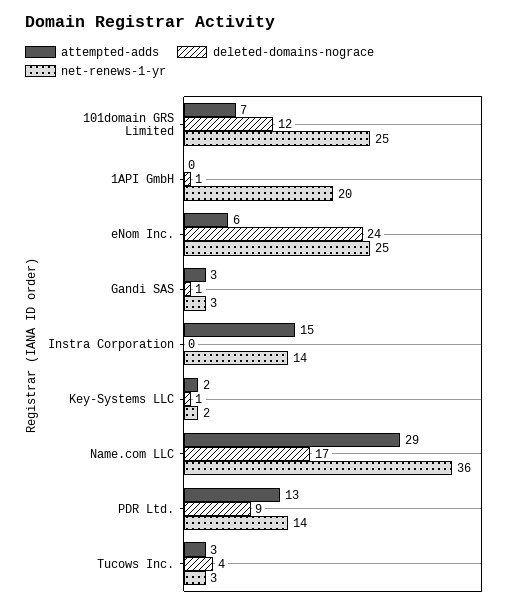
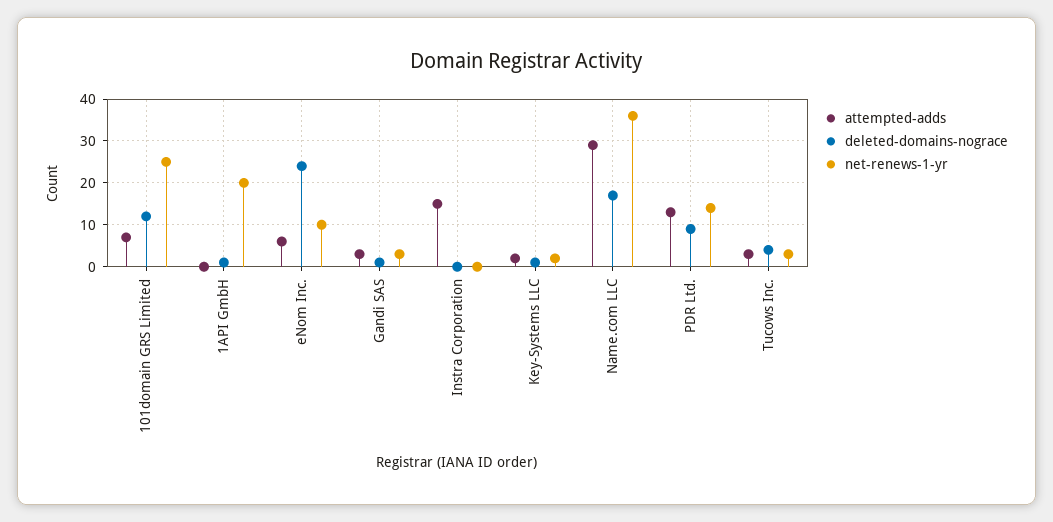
  {
    "attempted-adds": {
      "101domain GRS Limited": 7,
      "1API GmbH": 0,
      "eNom Inc.": 6,
      "Gandi SAS": 3,
      "Instra Corporation": 15,
      "Key-Systems LLC": 2,
      "Name.com LLC": 29,
      "PDR Ltd.": 13,
      "Tucows Inc.": 3
    },
    "deleted-domains-nograce": {
      "101domain GRS Limited": 12,
      "1API GmbH": 1,
      "eNom Inc.": 24,
      "Gandi SAS": 1,
      "Instra Corporation": 0,
      "Key-Systems LLC": 1,
      "Name.com LLC": 17,
      "PDR Ltd.": 9,
      "Tucows Inc.": 4
    },
    "net-renews-1-yr": {
      "101domain GRS Limited": 25,
      "1API GmbH": 20,
-     "eNom Inc.": 25,
+     "eNom Inc.": 10,
      "Gandi SAS": 3,
-     "Instra Corporation": 14,
+     "Instra Corporation": 0,
      "Key-Systems LLC": 2,
      "Name.com LLC": 36,
      "PDR Ltd.": 14,
      "Tucows Inc.": 3
    }
  }

